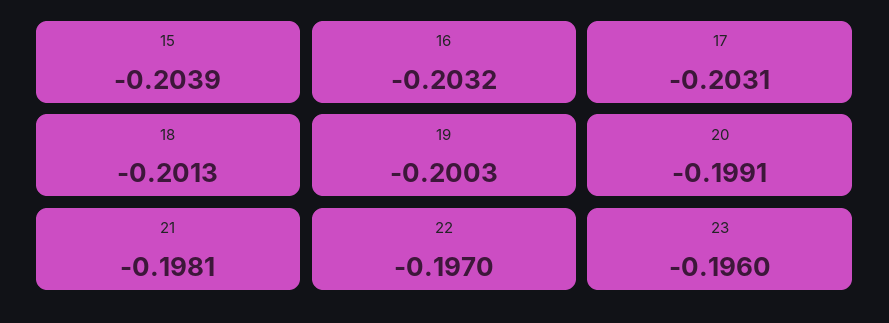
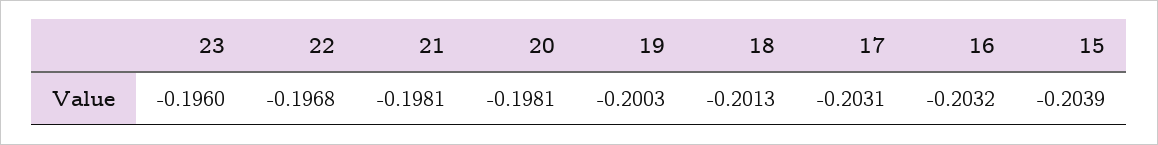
  {
    "15": -0.2039,
    "16": -0.2032,
    "17": -0.2031,
    "18": -0.2013,
    "19": -0.2003,
-   "20": -0.1991,
+   "20": -0.1981,
    "21": -0.1981,
-   "22": -0.197,
+   "22": -0.1968,
    "23": -0.196
  }

